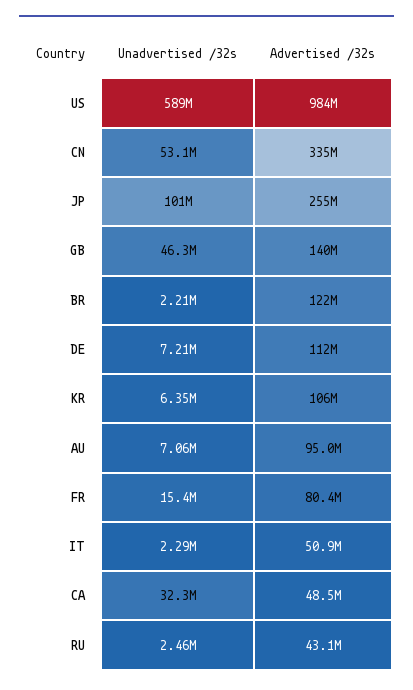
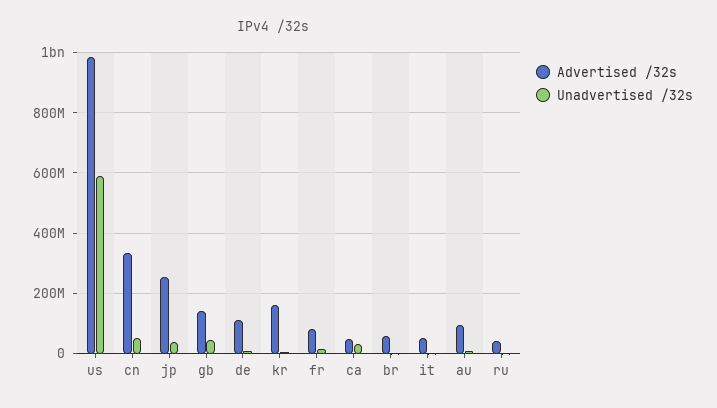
  {
    "Unadvertised /32s": {
      "US": 589000000,
      "CN": 53100000,
-     "JP": 101000000,
+     "JP": 40000000,
      "GB": 46300000,
      "BR": 2210000,
      "DE": 7210000,
      "KR": 6350000,
      "AU": 7060000,
      "FR": 15400000,
      "IT": 2290000,
      "CA": 32300000,
      "RU": 2460000
    },
    "Advertised /32s": {
      "US": 984000000,
      "CN": 335000000,
      "JP": 255000000,
      "GB": 140000000,
-     "BR": 122000000,
+     "BR": 60000000,
      "DE": 112000000,
-     "KR": 106000000,
+     "KR": 160000000,
      "AU": 95000000,
      "FR": 80400000,
      "IT": 50900000,
      "CA": 48500000,
      "RU": 43100000
    }
  }

